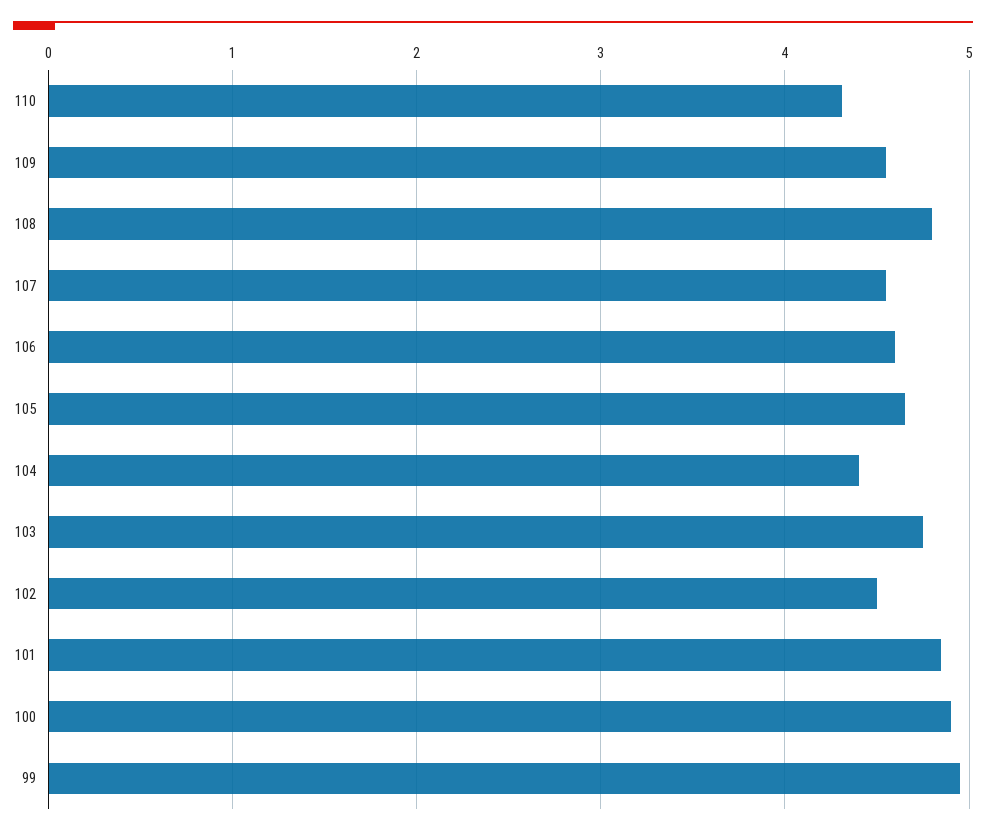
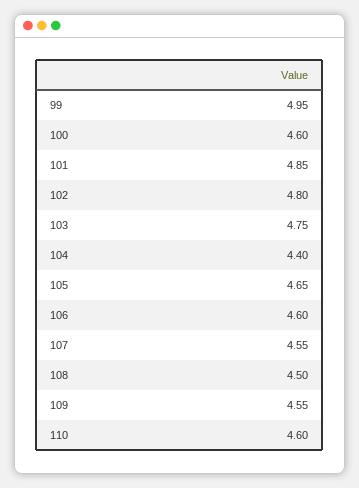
  {
-   "110": 4.3,
+   "110": 4.6,
    "109": 4.55,
-   "108": 4.8,
+   "108": 4.5,
    "107": 4.55,
    "106": 4.6,
    "105": 4.65,
    "104": 4.4,
    "103": 4.75,
-   "102": 4.5,
+   "102": 4.8,
    "101": 4.85,
-   "100": 4.9,
+   "100": 4.6,
    "99": 4.95
  }

